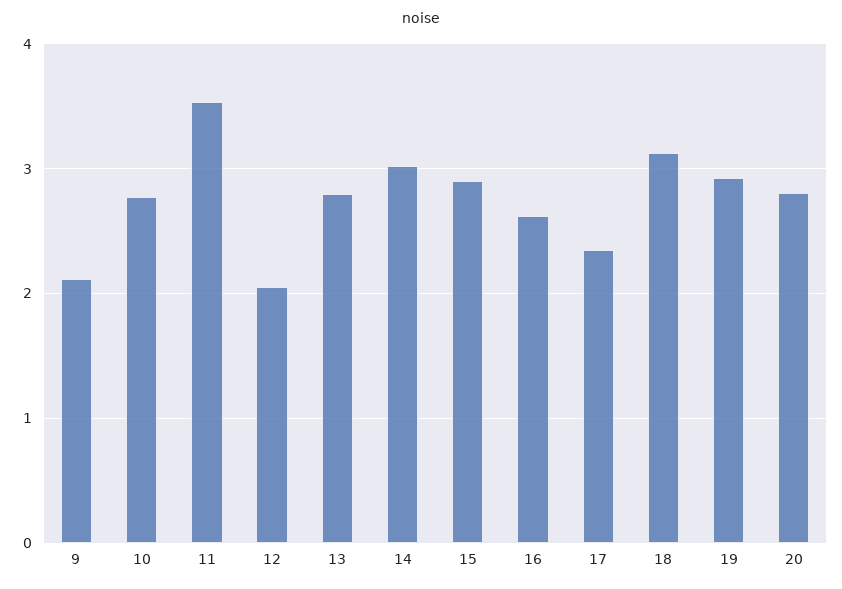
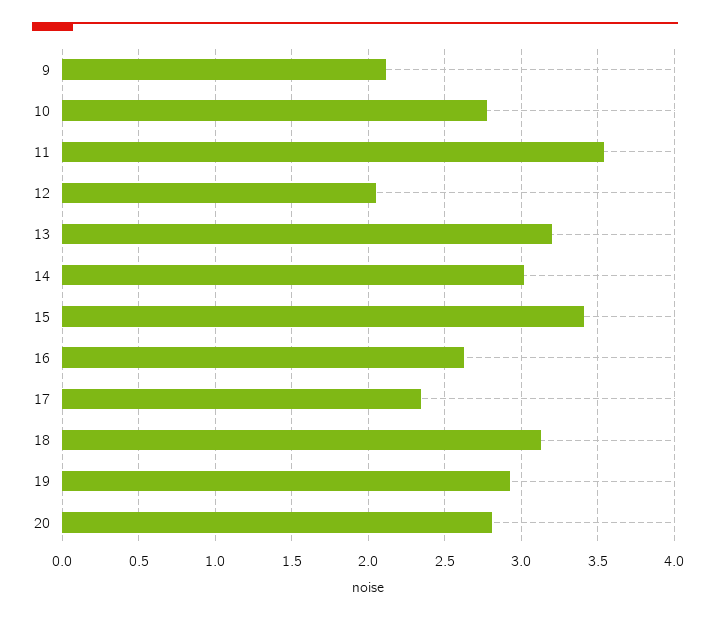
  {
    "9": 2.1,
    "10": 2.8,
    "11": 3.55,
    "12": 2.05,
-   "13": 2.8,
+   "13": 3.2,
    "14": 3,
-   "15": 2.9,
+   "15": 3.4,
    "16": 2.65,
    "17": 2.35,
    "18": 3.15,
    "19": 2.95,
    "20": 2.8
  }

